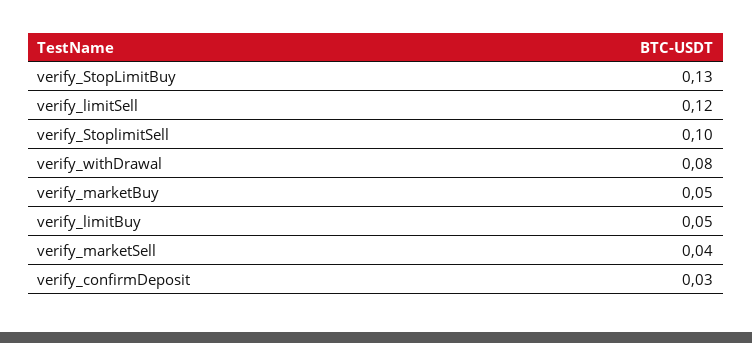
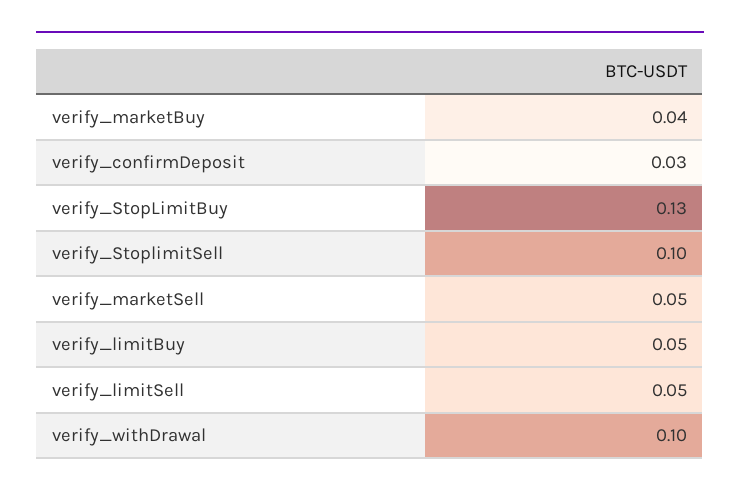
  {
    "verify_StopLimitBuy": 0.13,
-   "verify_limitSell": 0.12,
+   "verify_limitSell": 0.05,
    "verify_StoplimitSell": 0.1,
-   "verify_withDrawal": 0.08,
+   "verify_withDrawal": 0.1,
-   "verify_marketBuy": 0.05,
+   "verify_marketBuy": 0.04,
    "verify_limitBuy": 0.05,
-   "verify_marketSell": 0.04,
+   "verify_marketSell": 0.05,
    "verify_confirmDeposit": 0.03
  }

